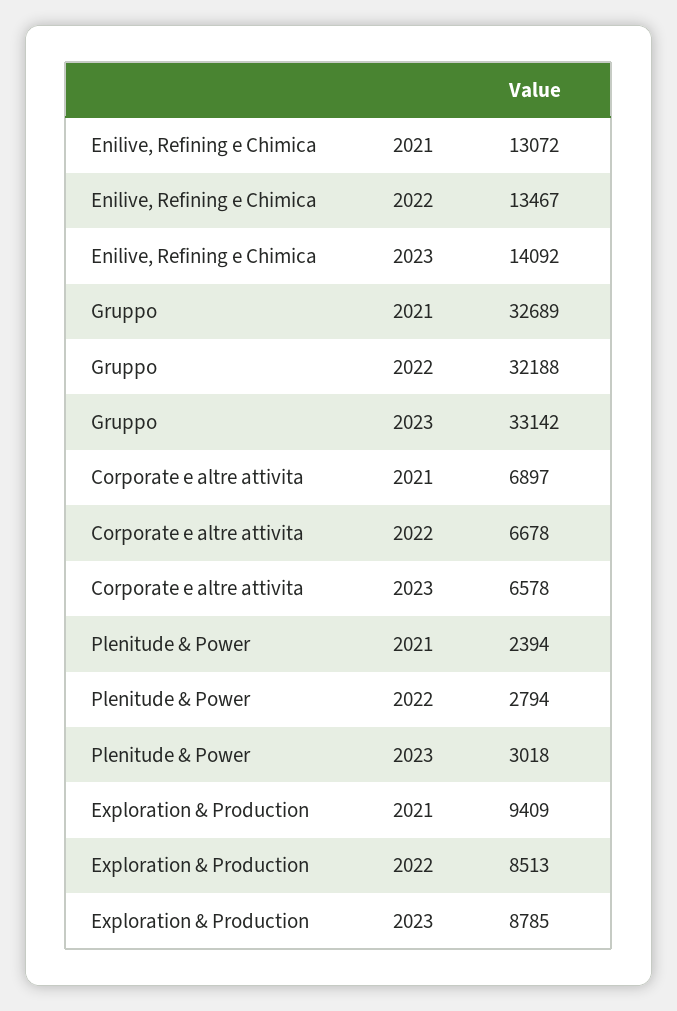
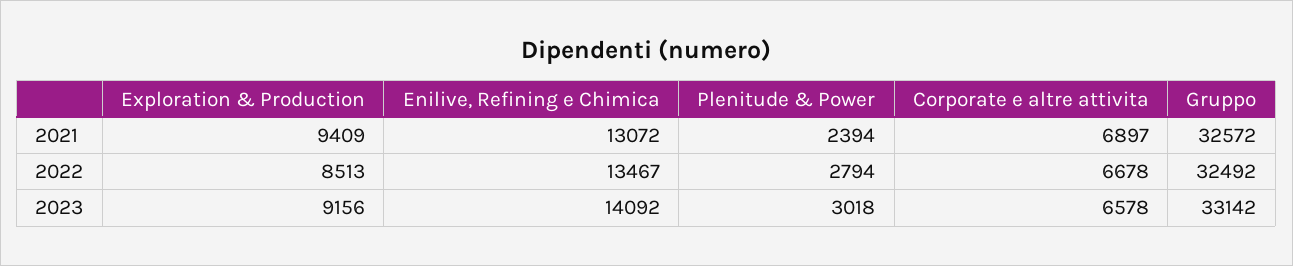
  {
    "Enilive, Refining e Chimica": {
      "2021": 13072,
      "2022": 13467,
      "2023": 14092
    },
    "Gruppo": {
-     "2021": 32689,
+     "2021": 32572,
-     "2022": 32188,
+     "2022": 32492,
      "2023": 33142
    },
    "Corporate e altre attivita": {
      "2021": 6897,
      "2022": 6678,
      "2023": 6578
    },
    "Plenitude & Power": {
      "2021": 2394,
      "2022": 2794,
      "2023": 3018
    },
    "Exploration & Production": {
      "2021": 9409,
      "2022": 8513,
-     "2023": 8785
+     "2023": 9156
    }
  }

